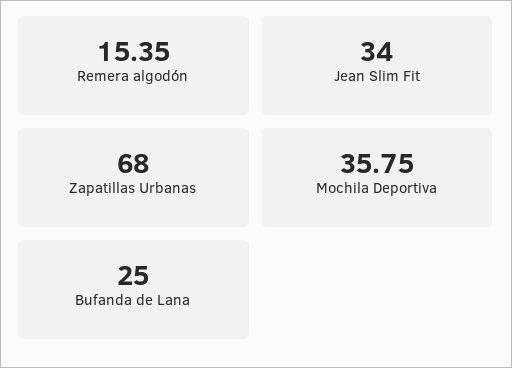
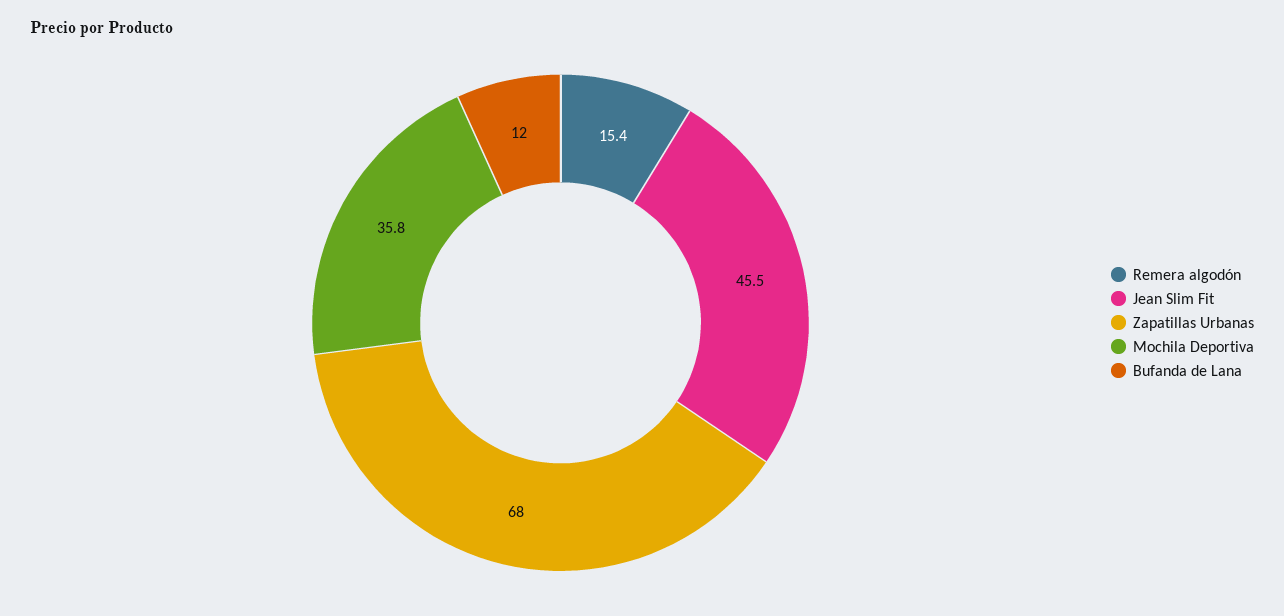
  {
    "Remera algodón": 15.35,
-   "Jean Slim Fit": 34,
+   "Jean Slim Fit": 45.5,
    "Zapatillas Urbanas": 68,
    "Mochila Deportiva": 35.75,
-   "Bufanda de Lana": 25
+   "Bufanda de Lana": 12
  }

